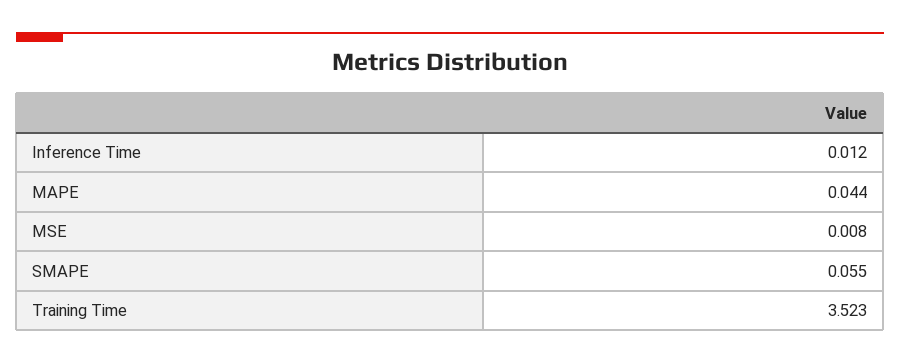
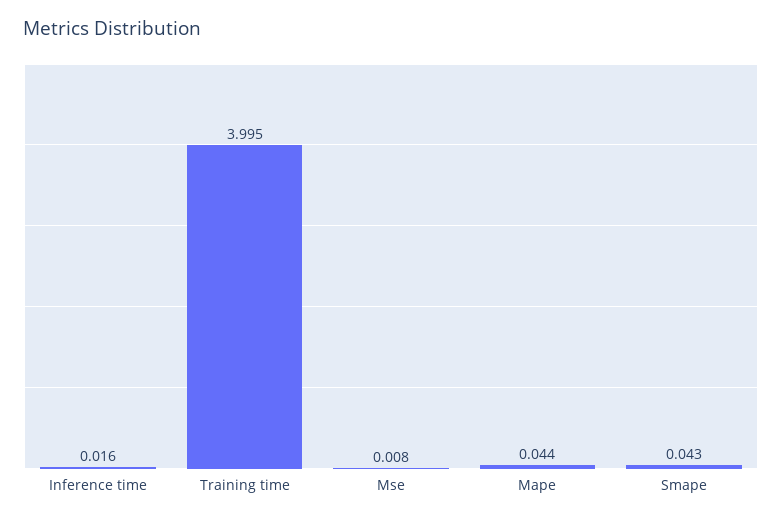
  {
-   "Inference Time": 0.012,
+   "Inference Time": 0.016,
    "MAPE": 0.044,
    "MSE": 0.008,
-   "SMAPE": 0.055,
+   "SMAPE": 0.043,
-   "Training Time": 3.523
+   "Training Time": 3.995
  }

